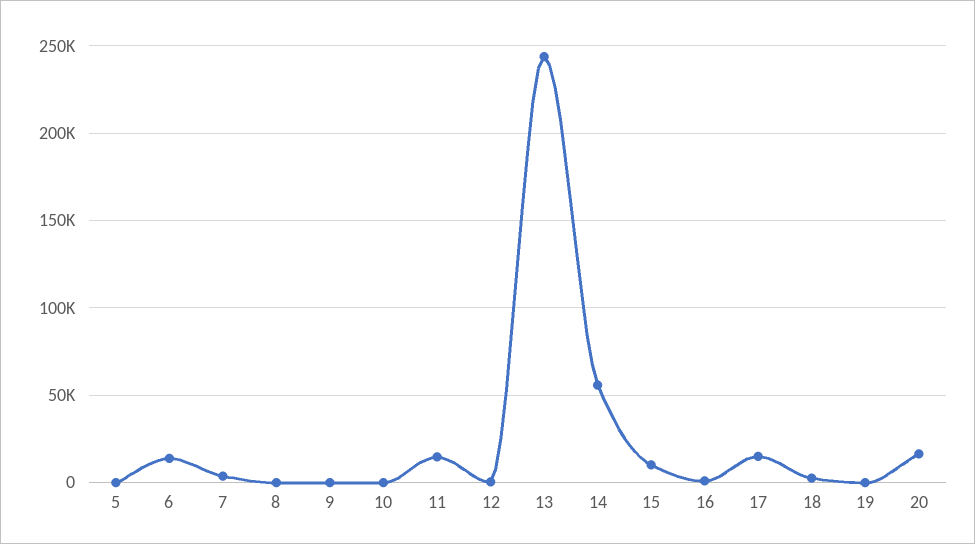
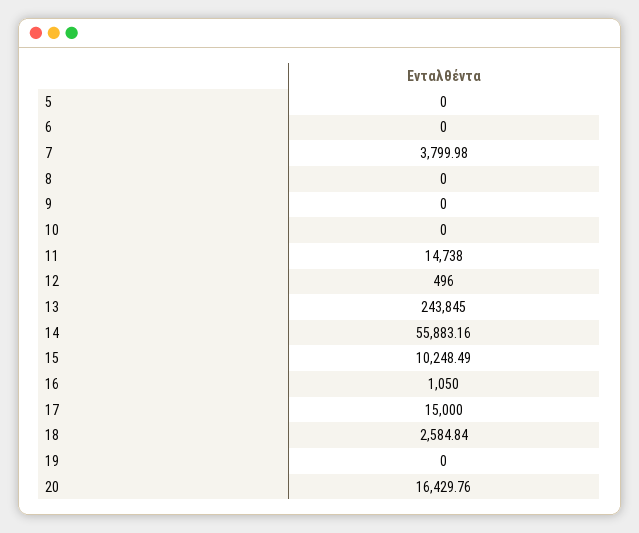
  {
    "5": 0,
-   "6": 15000,
+   "6": 0,
    "7": 3799.98,
    "8": 0,
    "9": 0,
    "10": 0,
    "11": 14738,
    "12": 496,
    "13": 243845,
    "14": 55883.16,
    "15": 10248.49,
    "16": 1050,
    "17": 15000,
    "18": 2584.84,
    "19": 0,
    "20": 16429.76
  }

